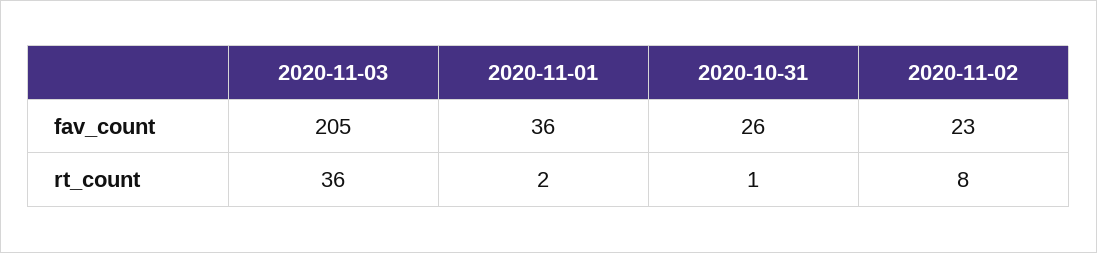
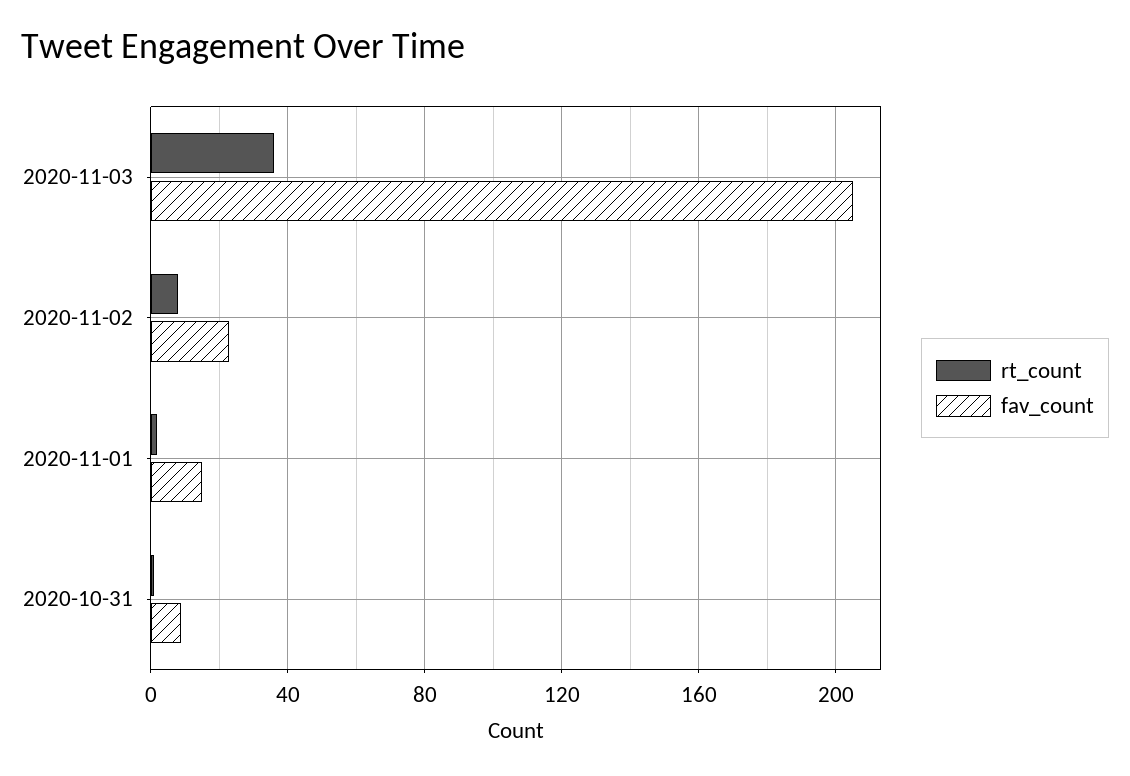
  {
    "fav_count": {
      "2020-11-03": 205,
-     "2020-11-01": 36,
+     "2020-11-01": 15,
-     "2020-10-31": 26,
+     "2020-10-31": 10,
      "2020-11-02": 23
    },
    "rt_count": {
      "2020-11-03": 36,
      "2020-11-01": 2,
      "2020-10-31": 1,
      "2020-11-02": 8
    }
  }

